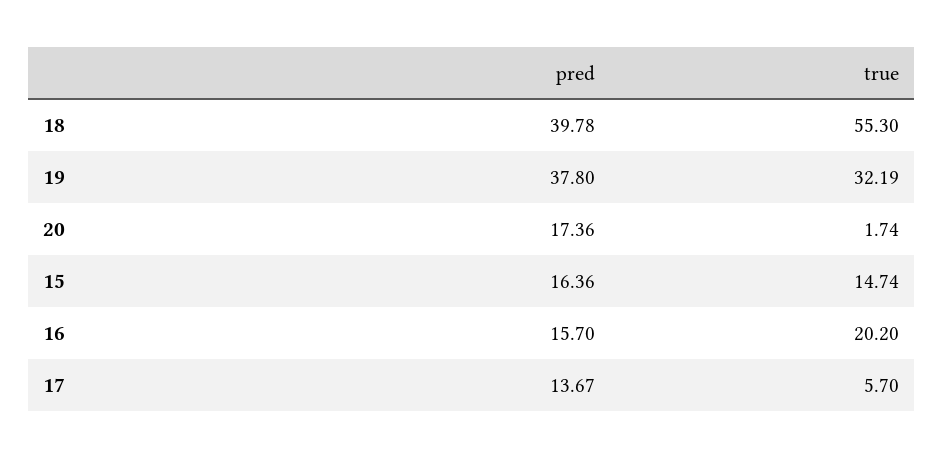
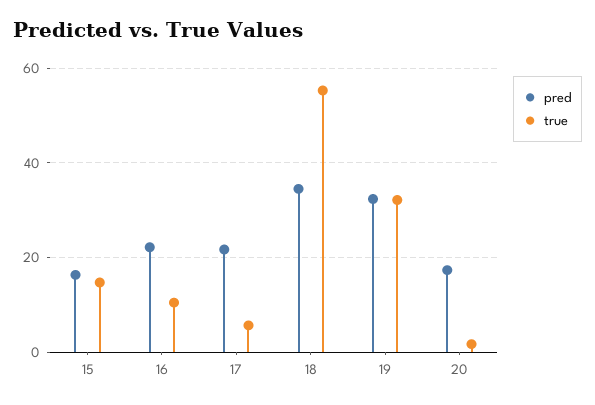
  {
    "pred": {
-     "18": 39.78,
+     "18": 34,
-     "19": 37.8,
+     "19": 32,
      "20": 17.36,
      "15": 16.36,
-     "16": 15.7,
+     "16": 22,
-     "17": 13.67
+     "17": 22
    },
    "true": {
      "18": 55.3,
      "19": 32.19,
      "20": 1.74,
      "15": 14.74,
-     "16": 20.2,
+     "16": 10,
      "17": 5.7
    }
  }

